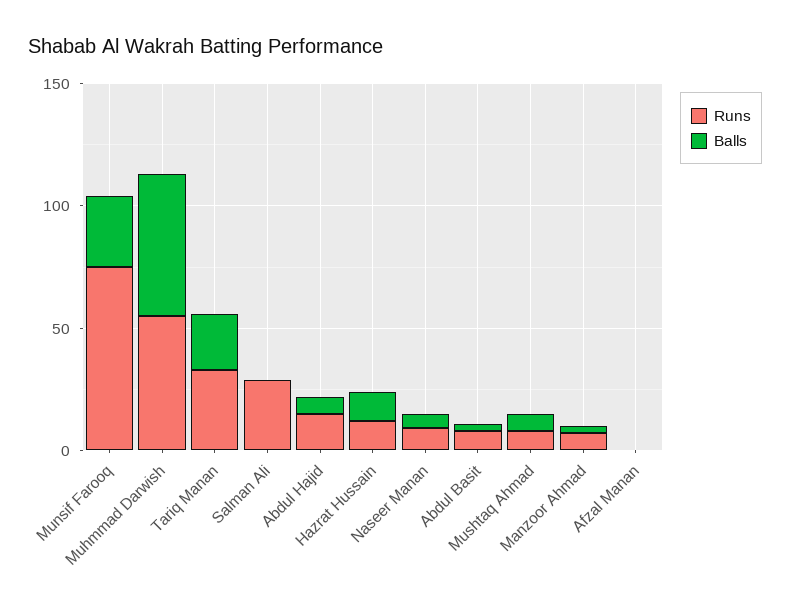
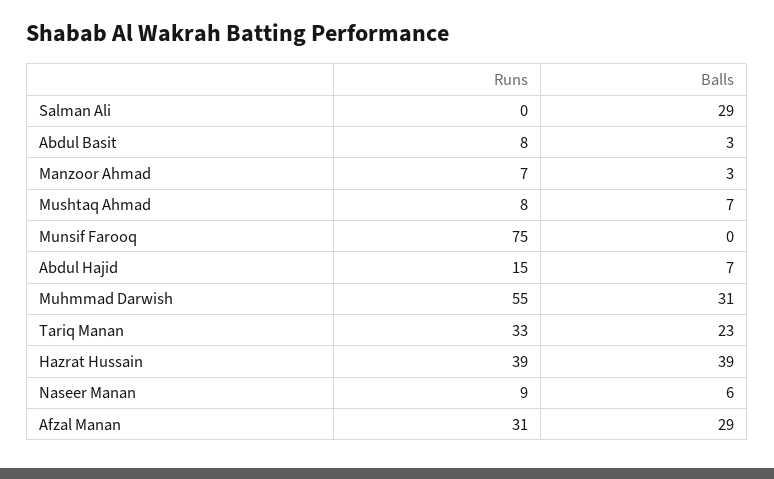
  {
    "Runs": {
      "Munsif Farooq": 75,
      "Muhmmad Darwish": 55,
      "Tariq Manan": 33,
-     "Salman Ali": 30,
+     "Salman Ali": 0,
      "Abdul Hajid": 15,
-     "Hazrat Hussain": 10,
+     "Hazrat Hussain": 39,
      "Naseer Manan": 9,
      "Abdul Basit": 8,
      "Mushtaq Ahmad": 8,
      "Manzoor Ahmad": 7,
-     "Afzal Manan": 0
+     "Afzal Manan": 31
    },
    "Balls": {
-     "Munsif Farooq": 30,
+     "Munsif Farooq": 0,
-     "Muhmmad Darwish": 60,
+     "Muhmmad Darwish": 31,
      "Tariq Manan": 23,
-     "Salman Ali": 0,
+     "Salman Ali": 29,
      "Abdul Hajid": 7,
-     "Hazrat Hussain": 10,
+     "Hazrat Hussain": 39,
      "Naseer Manan": 6,
      "Abdul Basit": 3,
      "Mushtaq Ahmad": 7,
      "Manzoor Ahmad": 3,
-     "Afzal Manan": 0
+     "Afzal Manan": 29
    }
  }

